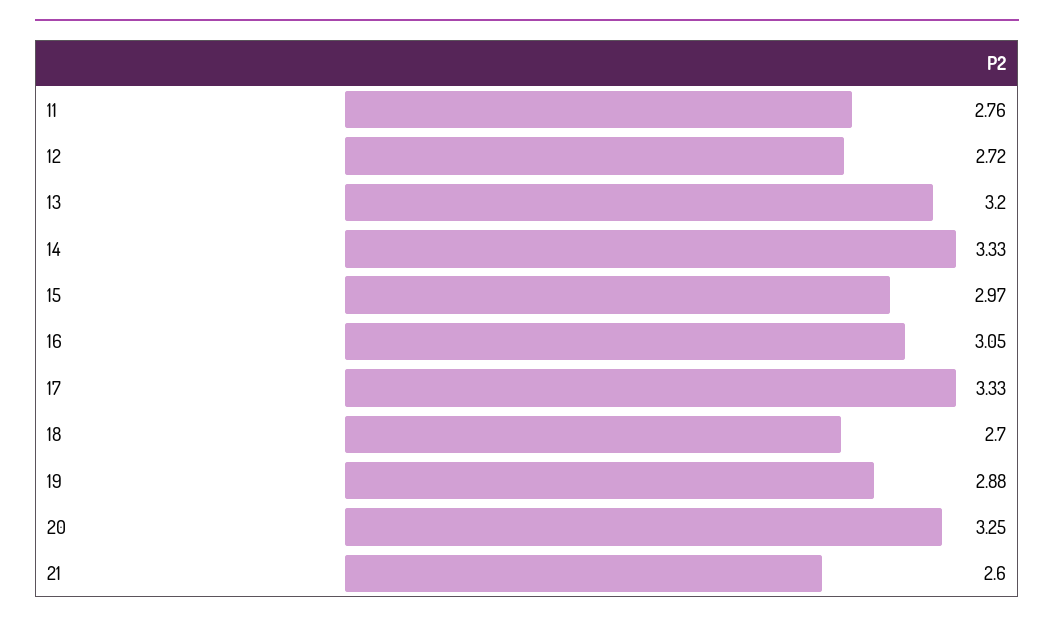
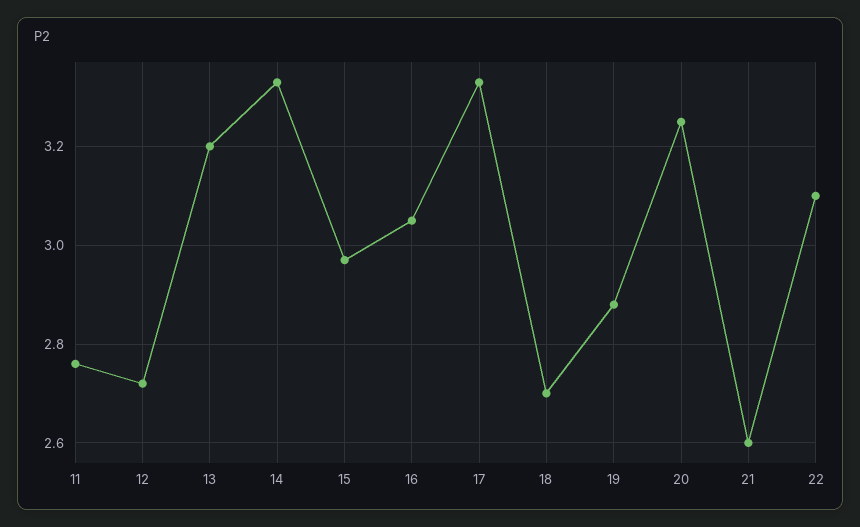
  {
    "11": 2.76,
    "12": 2.72,
    "13": 3.2,
    "14": 3.33,
    "15": 2.97,
    "16": 3.05,
    "17": 3.33,
    "18": 2.7,
    "19": 2.88,
    "20": 3.25,
-   "21": 2.6
+   "21": 2.6,
+   "22": 3.1
  }

